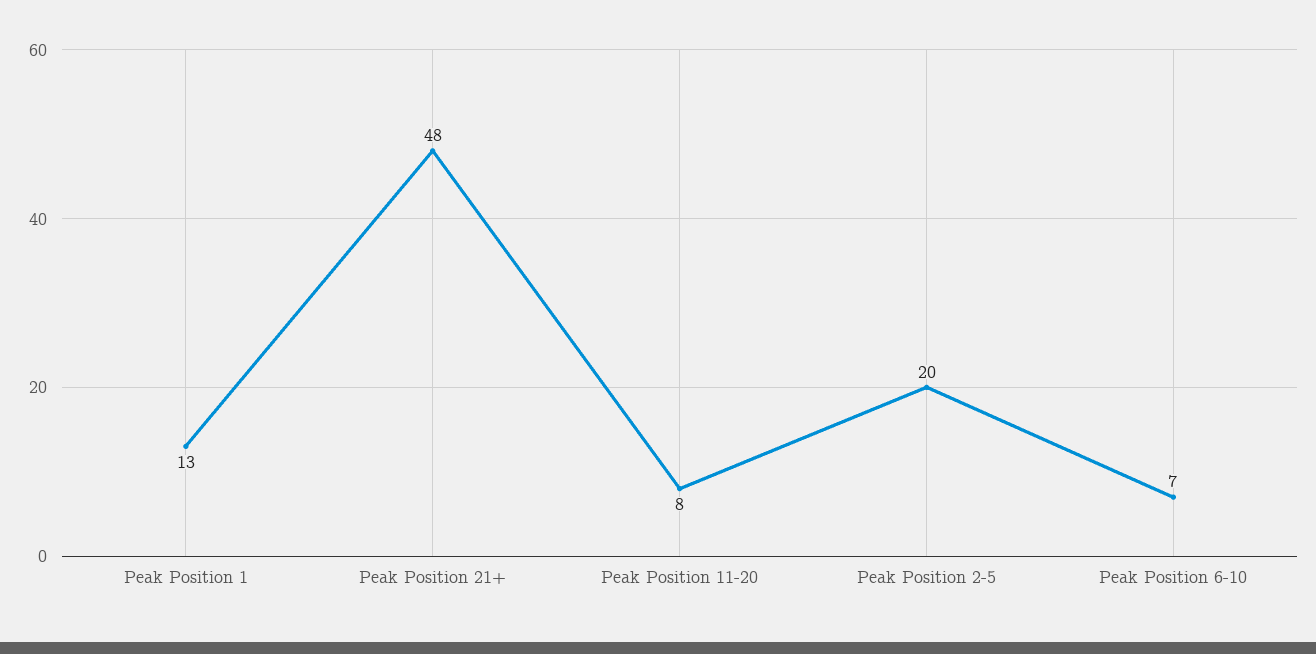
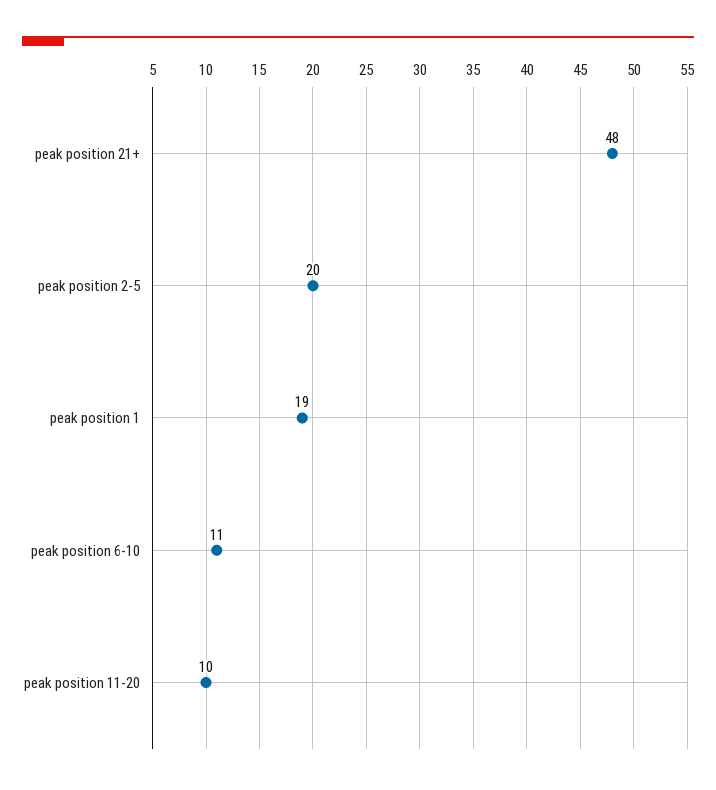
  {
-   "Peak Position 1": 13,
+   "Peak Position 1": 19,
    "Peak Position 21+": 48,
-   "Peak Position 11-20": 8,
+   "Peak Position 11-20": 10,
    "Peak Position 2-5": 20,
-   "Peak Position 6-10": 7
+   "Peak Position 6-10": 11
  }

